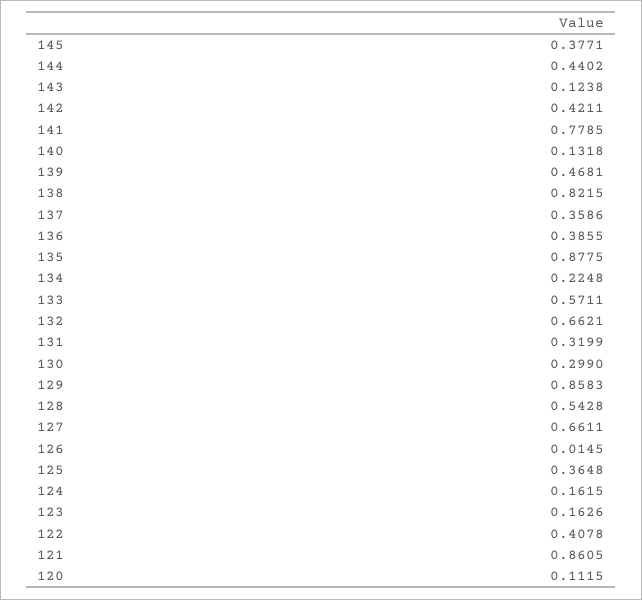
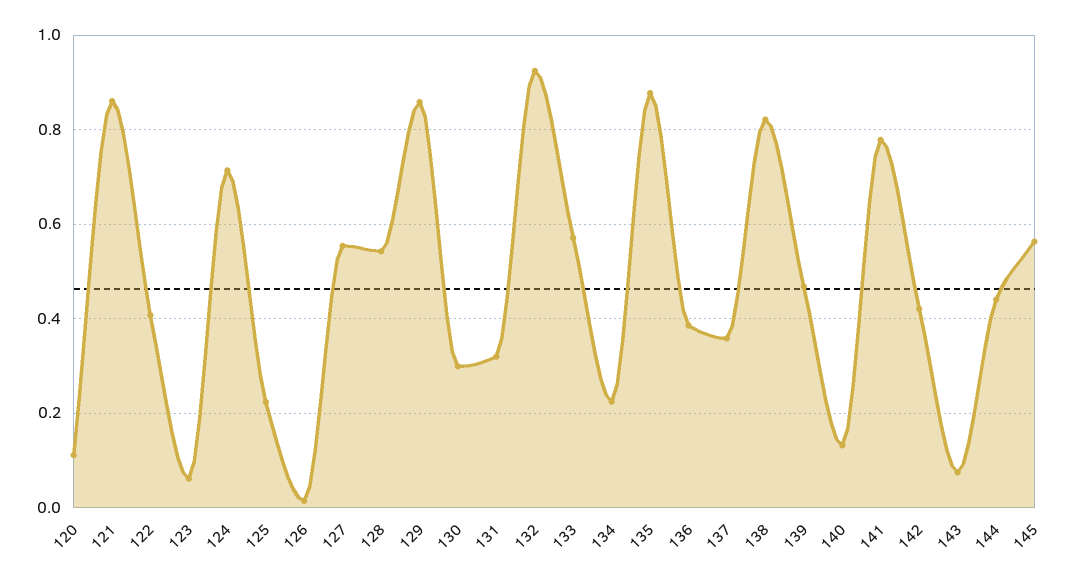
  {
-   "145": 0.3771,
+   "145": 0.56,
    "144": 0.4402,
-   "143": 0.1238,
+   "143": 0.08,
    "142": 0.4211,
    "141": 0.7785,
    "140": 0.1318,
    "139": 0.4681,
    "138": 0.8215,
    "137": 0.3586,
    "136": 0.3855,
    "135": 0.8775,
    "134": 0.2248,
    "133": 0.5711,
-   "132": 0.6621,
+   "132": 0.92,
    "131": 0.3199,
    "130": 0.299,
    "129": 0.8583,
    "128": 0.5428,
-   "127": 0.6611,
+   "127": 0.56,
    "126": 0.0145,
-   "125": 0.3648,
+   "125": 0.22,
-   "124": 0.1615,
+   "124": 0.72,
-   "123": 0.1626,
+   "123": 0.06,
    "122": 0.4078,
    "121": 0.8605,
    "120": 0.1115
  }

